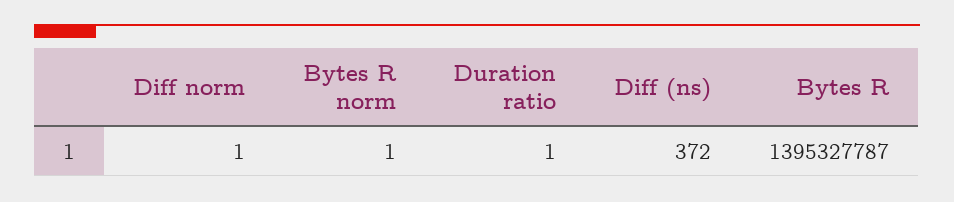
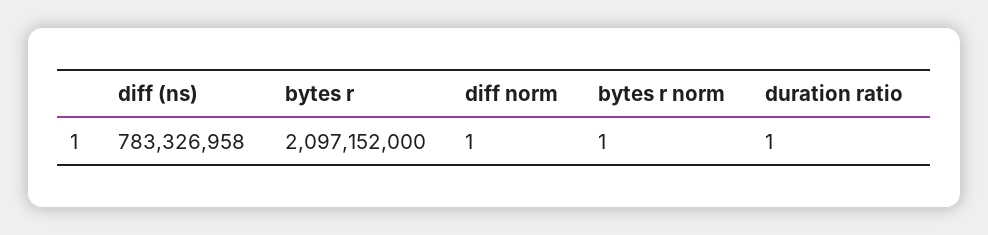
  {
    "Diff norm": 1,
    "Bytes R norm": 1,
    "Duration ratio": 1,
-   "Diff (ns)": 372,
+   "Diff (ns)": 783326958,
-   "Bytes R": 1395327787
+   "Bytes R": 2097152000
  }

